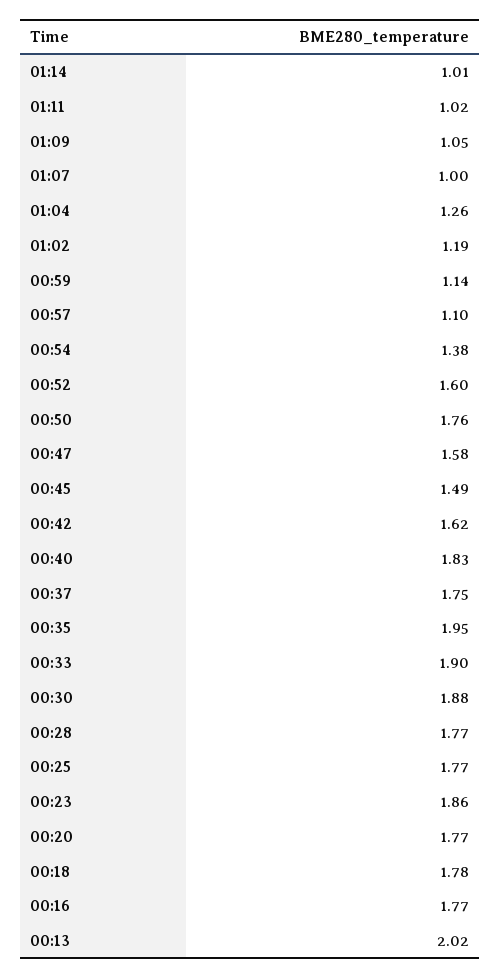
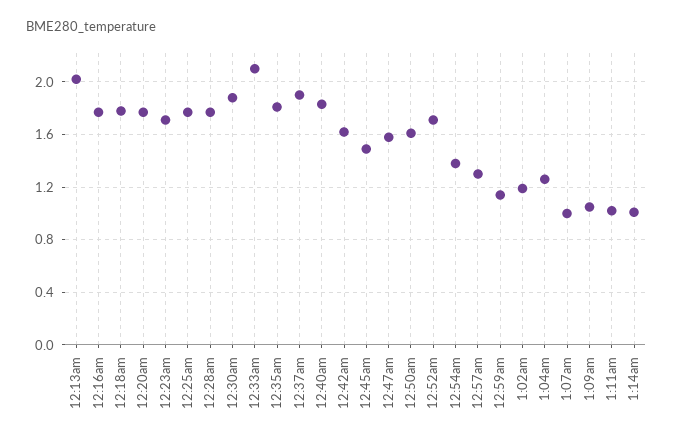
  {
    "01:14": 1.01,
    "01:11": 1.02,
    "01:09": 1.05,
    "01:07": 1,
    "01:04": 1.26,
    "01:02": 1.19,
    "00:59": 1.14,
-   "00:57": 1.1,
+   "00:57": 1.3,
    "00:54": 1.38,
-   "00:52": 1.6,
+   "00:52": 1.7,
-   "00:50": 1.76,
+   "00:50": 1.6,
    "00:47": 1.58,
    "00:45": 1.49,
    "00:42": 1.62,
    "00:40": 1.83,
-   "00:37": 1.75,
+   "00:37": 1.9,
-   "00:35": 1.95,
+   "00:35": 1.8,
-   "00:33": 1.9,
+   "00:33": 2.1,
    "00:30": 1.88,
    "00:28": 1.77,
    "00:25": 1.77,
-   "00:23": 1.86,
+   "00:23": 1.7,
    "00:20": 1.77,
    "00:18": 1.78,
    "00:16": 1.77,
    "00:13": 2.02
  }

